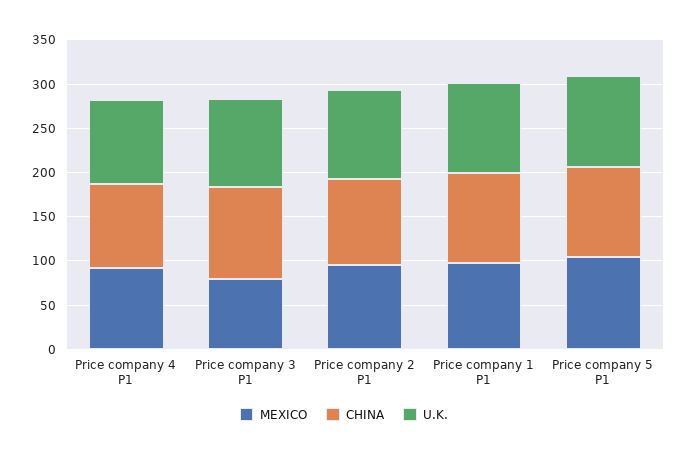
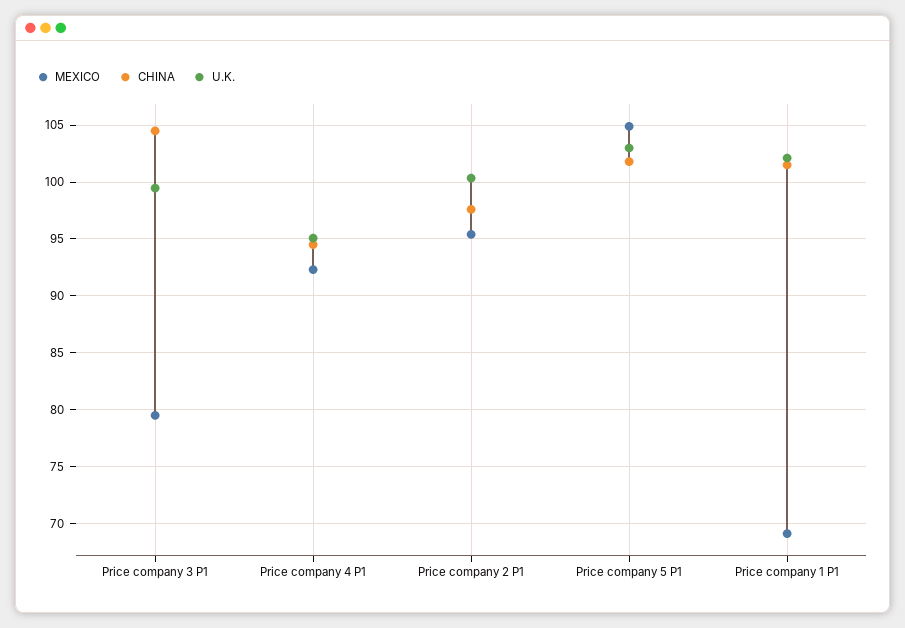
  {
    "MEXICO": {
      "Price company 4 P1": 92,
      "Price company 3 P1": 80,
      "Price company 2 P1": 95,
-     "Price company 1 P1": 100,
+     "Price company 1 P1": 69,
      "Price company 5 P1": 105
    },
    "CHINA": {
      "Price company 4 P1": 95,
      "Price company 3 P1": 105,
      "Price company 2 P1": 98,
      "Price company 1 P1": 102,
      "Price company 5 P1": 102
    },
    "U.K.": {
      "Price company 4 P1": 95,
      "Price company 3 P1": 99,
      "Price company 2 P1": 100,
      "Price company 1 P1": 102,
      "Price company 5 P1": 103
    }
  }

